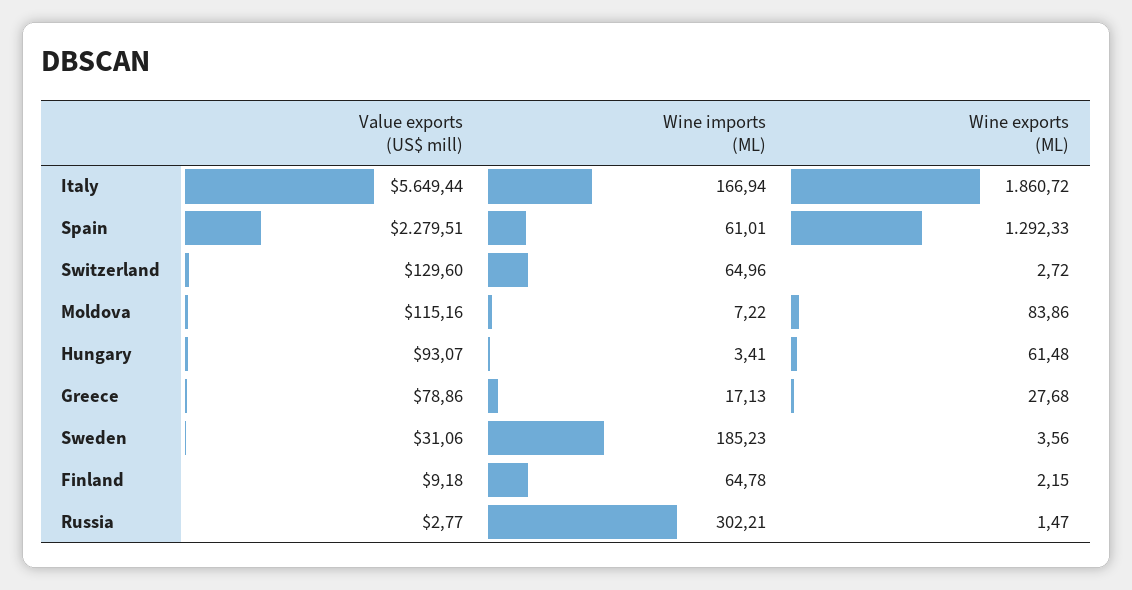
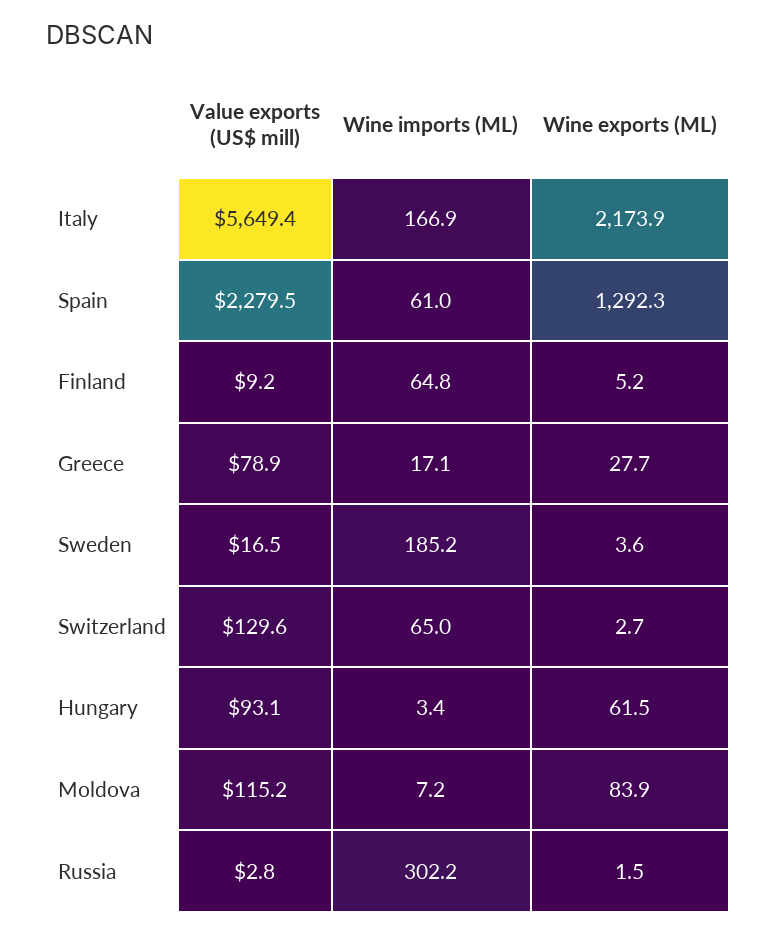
  {
    "Value exports (US$ mill)": {
      "Italy": 5649.44,
      "Spain": 2279.51,
      "Switzerland": 129.6,
      "Moldova": 115.16,
      "Hungary": 93.07,
      "Greece": 78.86,
-     "Sweden": 31.06,
+     "Sweden": 16.5,
      "Finland": 9.18,
      "Russia": 2.77
    },
    "Wine imports (ML)": {
      "Italy": 166.94,
      "Spain": 61.01,
      "Switzerland": 64.96,
      "Moldova": 7.22,
      "Hungary": 3.41,
      "Greece": 17.13,
      "Sweden": 185.23,
      "Finland": 64.78,
      "Russia": 302.21
    },
    "Wine exports (ML)": {
-     "Italy": 1860.72,
+     "Italy": 2173.9,
      "Spain": 1292.33,
      "Switzerland": 2.72,
      "Moldova": 83.86,
      "Hungary": 61.48,
      "Greece": 27.68,
      "Sweden": 3.56,
-     "Finland": 2.15,
+     "Finland": 5.2,
      "Russia": 1.47
    }
  }

